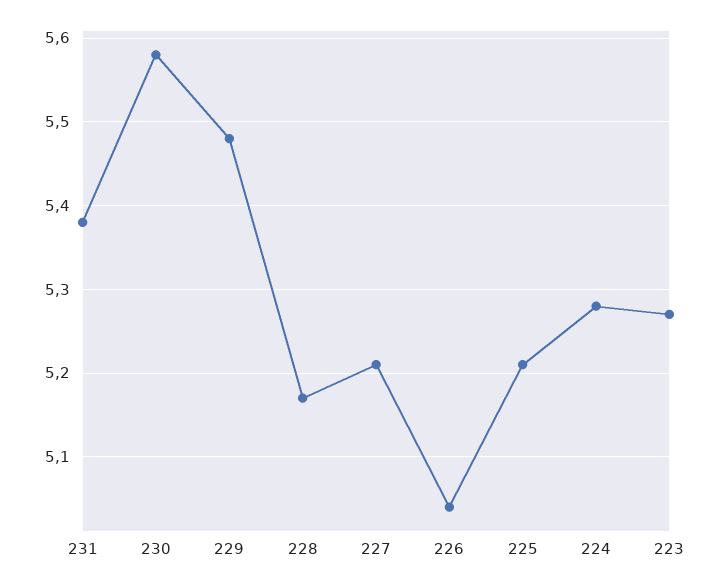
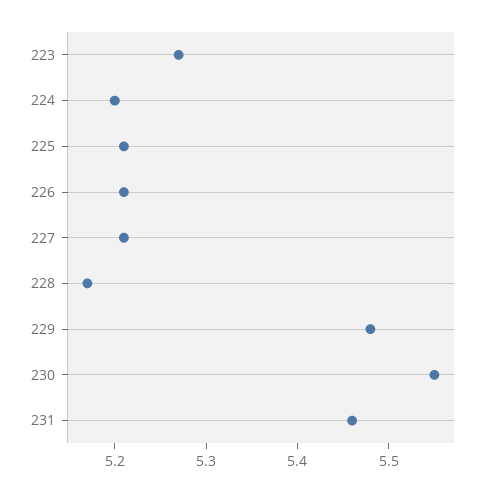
  {
-   "231": 5.38,
+   "231": 5.46,
-   "230": 5.58,
+   "230": 5.55,
    "229": 5.48,
    "228": 5.17,
    "227": 5.21,
-   "226": 5.04,
+   "226": 5.21,
    "225": 5.21,
-   "224": 5.28,
+   "224": 5.2,
    "223": 5.27
  }

